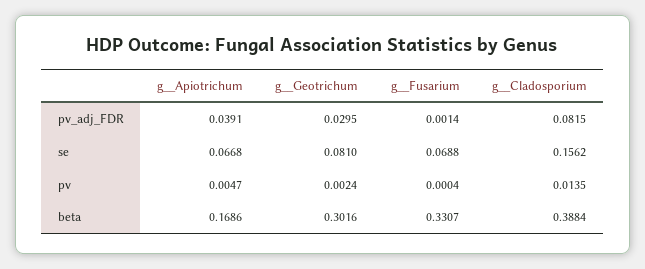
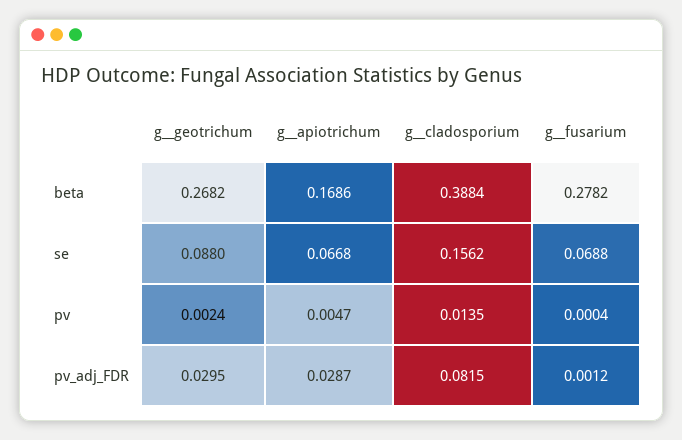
  {
    "g__Apiotrichum": {
-     "pv_adj_FDR": 0.0391,
+     "pv_adj_FDR": 0.0287,
      "se": 0.0668,
      "pv": 0.0047,
      "beta": 0.1686
    },
    "g__Geotrichum": {
      "pv_adj_FDR": 0.0295,
-     "se": 0.081,
+     "se": 0.088,
      "pv": 0.0024,
-     "beta": 0.3016
+     "beta": 0.2682
    },
    "g__Fusarium": {
-     "pv_adj_FDR": 0.0014,
+     "pv_adj_FDR": 0.0012,
      "se": 0.0688,
      "pv": 0.0004,
-     "beta": 0.3307
+     "beta": 0.2782
    },
    "g__Cladosporium": {
      "pv_adj_FDR": 0.0815,
      "se": 0.1562,
      "pv": 0.0135,
      "beta": 0.3884
    }
  }

